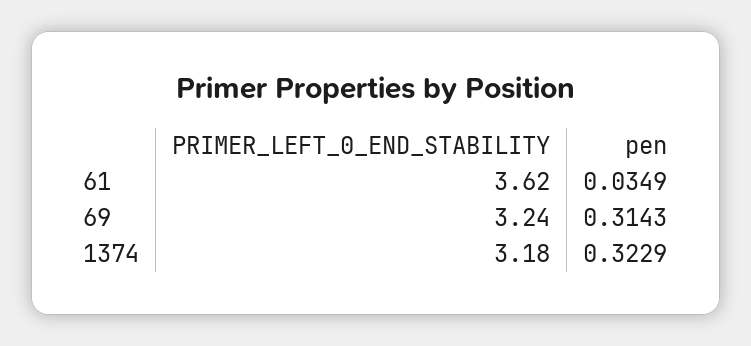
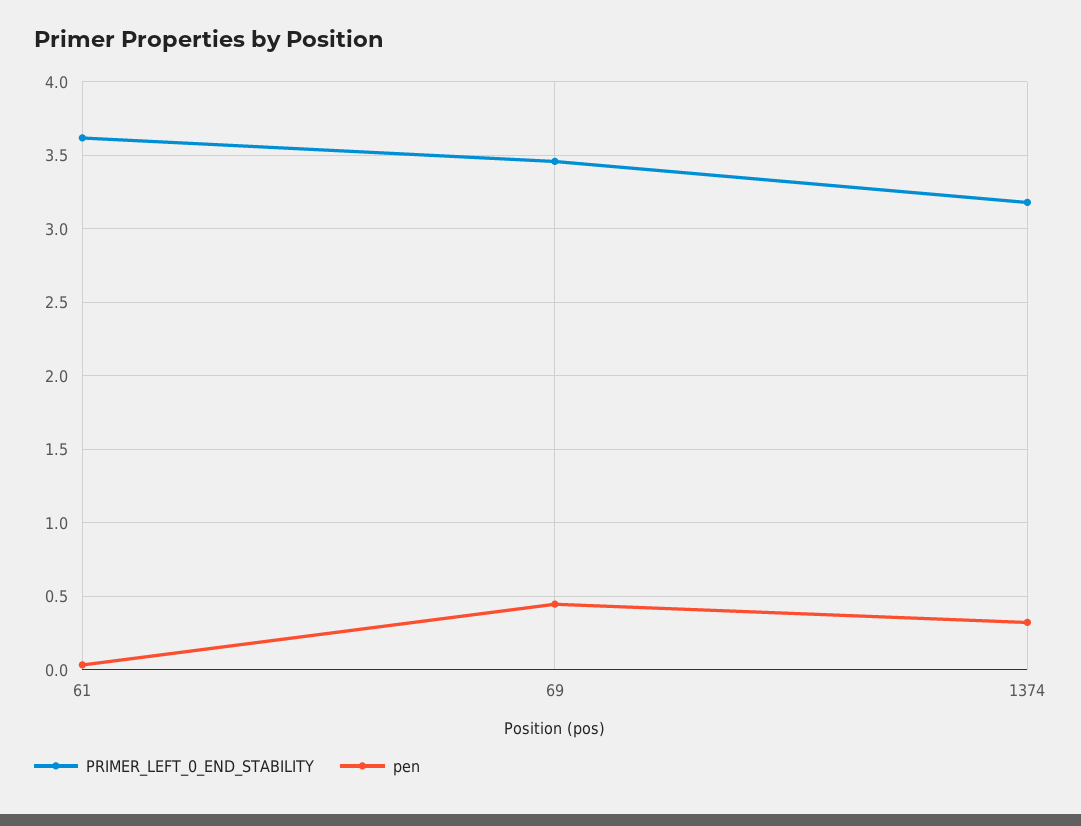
  {
    "PRIMER_LEFT_0_END_STABILITY": {
      "61": 3.62,
-     "69": 3.24,
+     "69": 3.45,
      "1374": 3.18
    },
    "pen": {
      "61": 0.0349,
-     "69": 0.3143,
+     "69": 0.45,
      "1374": 0.3229
    }
  }

